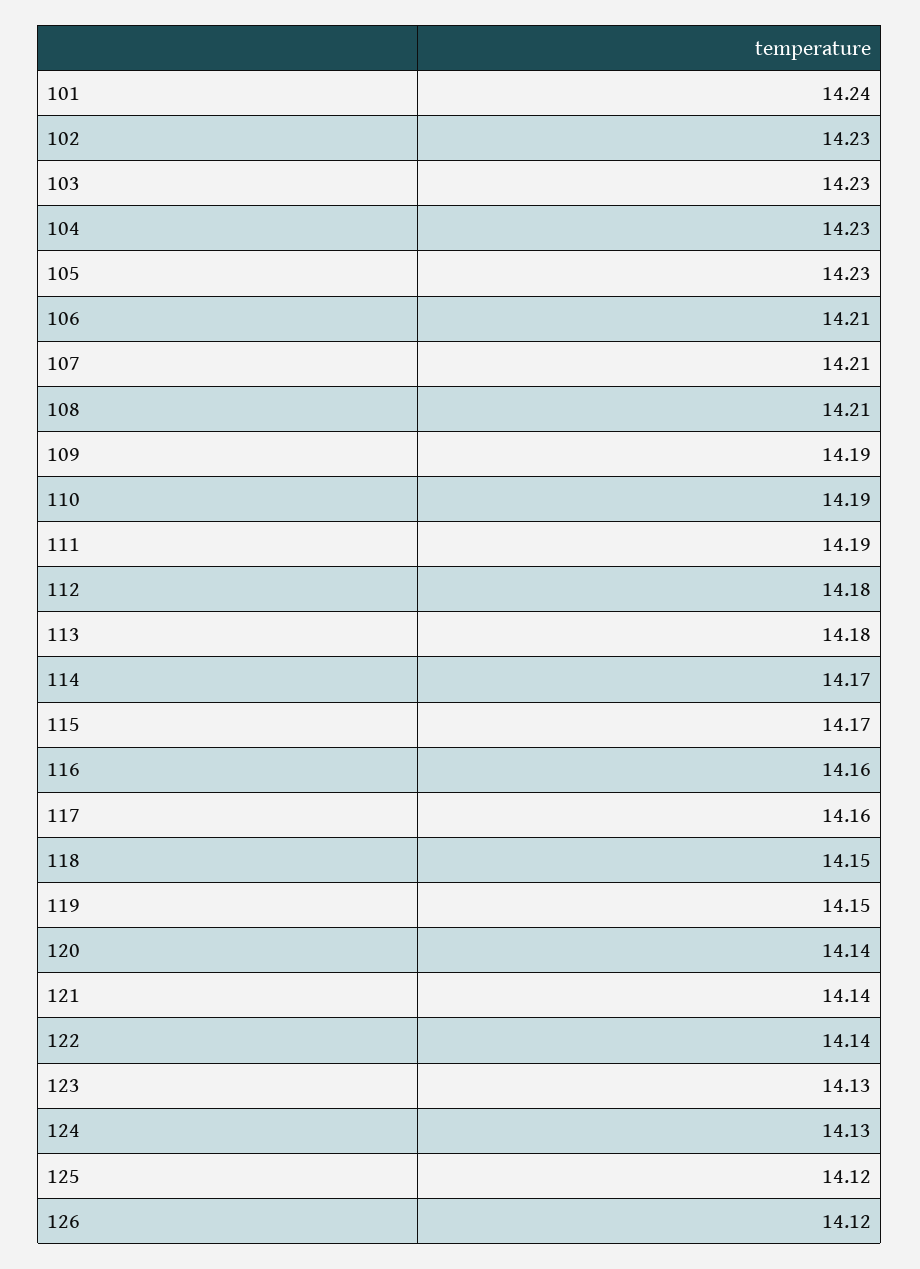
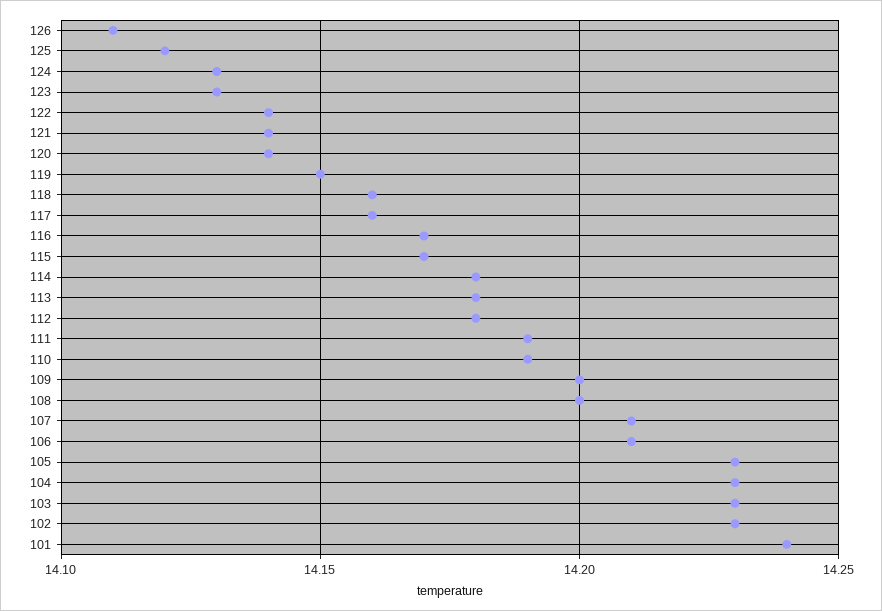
  {
    "101": 14.24,
    "102": 14.23,
    "103": 14.23,
    "104": 14.23,
    "105": 14.23,
    "106": 14.21,
    "107": 14.21,
-   "108": 14.21,
+   "108": 14.2,
-   "109": 14.19,
+   "109": 14.2,
    "110": 14.19,
    "111": 14.19,
    "112": 14.18,
    "113": 14.18,
-   "114": 14.17,
+   "114": 14.18,
    "115": 14.17,
-   "116": 14.16,
+   "116": 14.17,
    "117": 14.16,
-   "118": 14.15,
+   "118": 14.16,
    "119": 14.15,
    "120": 14.14,
    "121": 14.14,
    "122": 14.14,
    "123": 14.13,
    "124": 14.13,
    "125": 14.12,
-   "126": 14.12
+   "126": 14.11
  }

